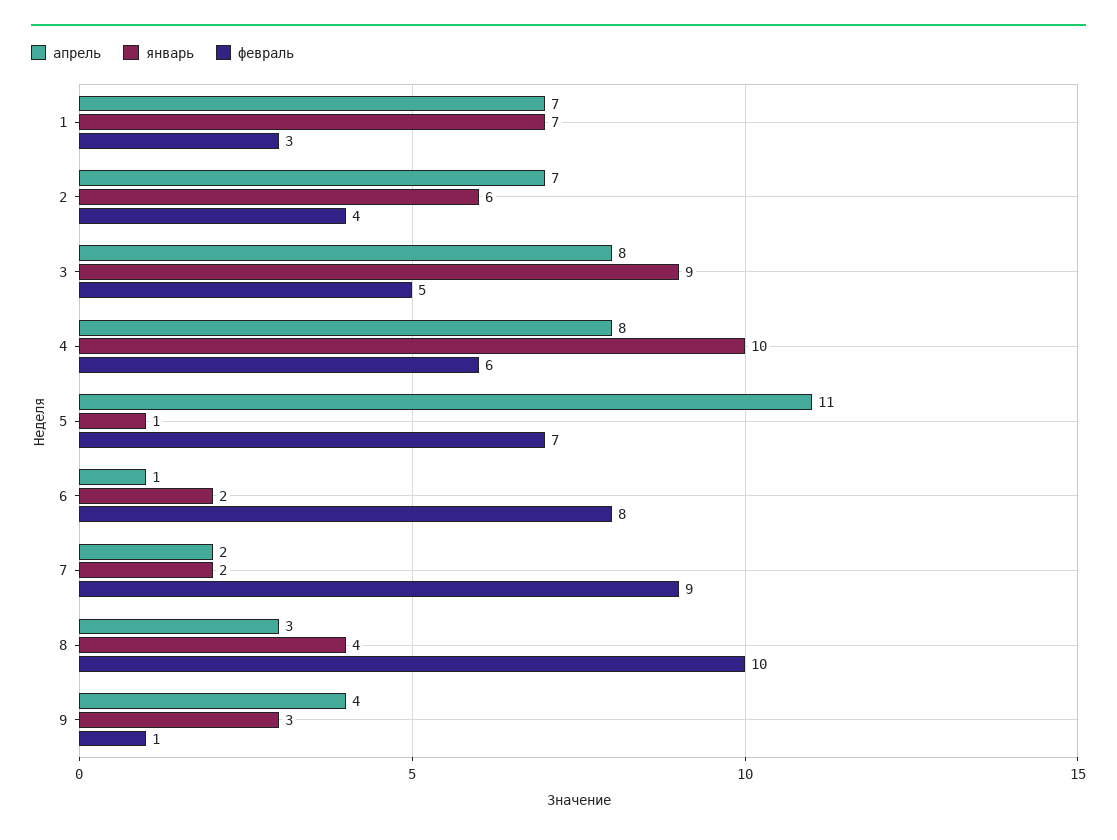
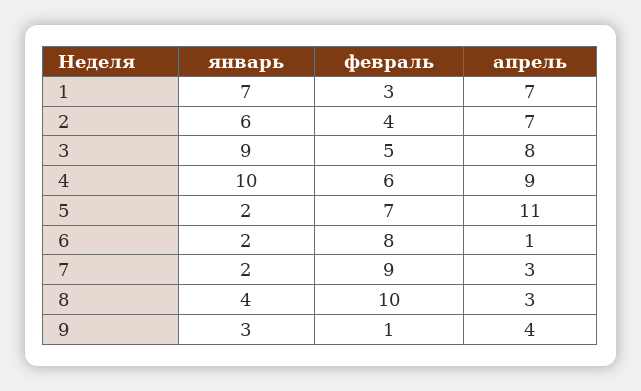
  {
    "апрель": {
      "1": 7,
      "2": 7,
      "3": 8,
-     "4": 8,
+     "4": 9,
      "5": 11,
      "6": 1,
-     "7": 2,
+     "7": 3,
      "8": 3,
      "9": 4
    },
    "январь": {
      "1": 7,
      "2": 6,
      "3": 9,
      "4": 10,
-     "5": 1,
+     "5": 2,
      "6": 2,
      "7": 2,
      "8": 4,
      "9": 3
    },
    "февраль": {
      "1": 3,
      "2": 4,
      "3": 5,
      "4": 6,
      "5": 7,
      "6": 8,
      "7": 9,
      "8": 10,
      "9": 1
    }
  }

